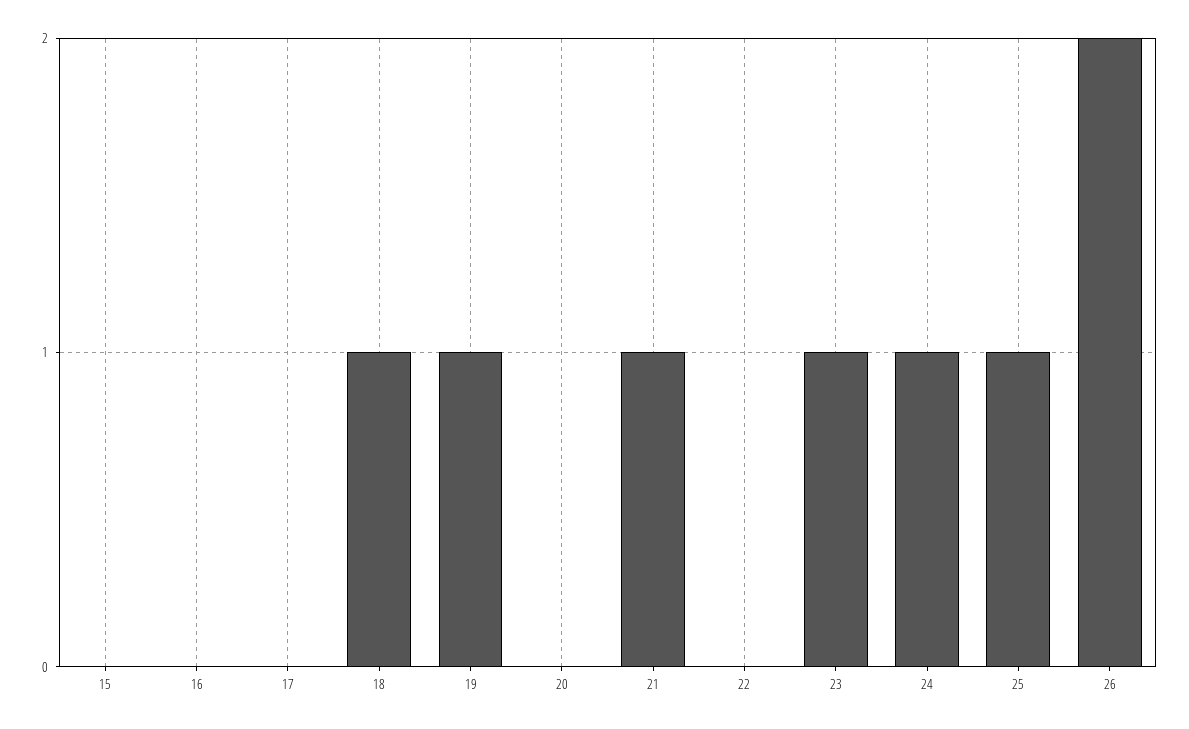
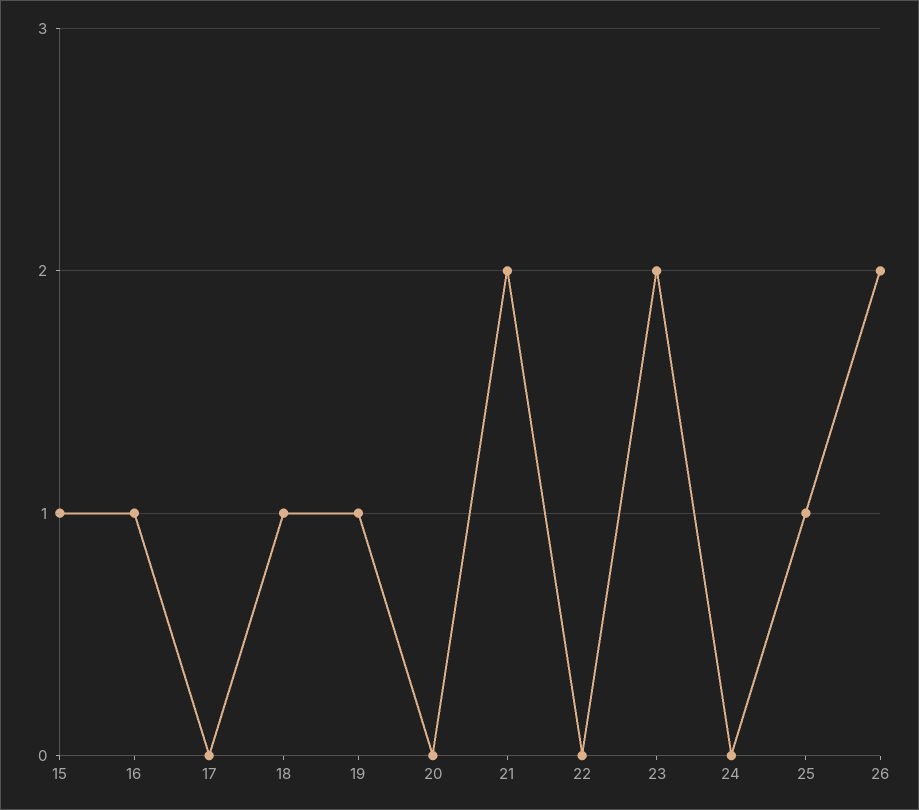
  {
-   "15": 0,
+   "15": 1,
-   "16": 0,
+   "16": 1,
    "17": 0,
    "18": 1,
    "19": 1,
    "20": 0,
-   "21": 1,
+   "21": 2,
    "22": 0,
-   "23": 1,
+   "23": 2,
-   "24": 1,
+   "24": 0,
    "25": 1,
    "26": 2
  }

